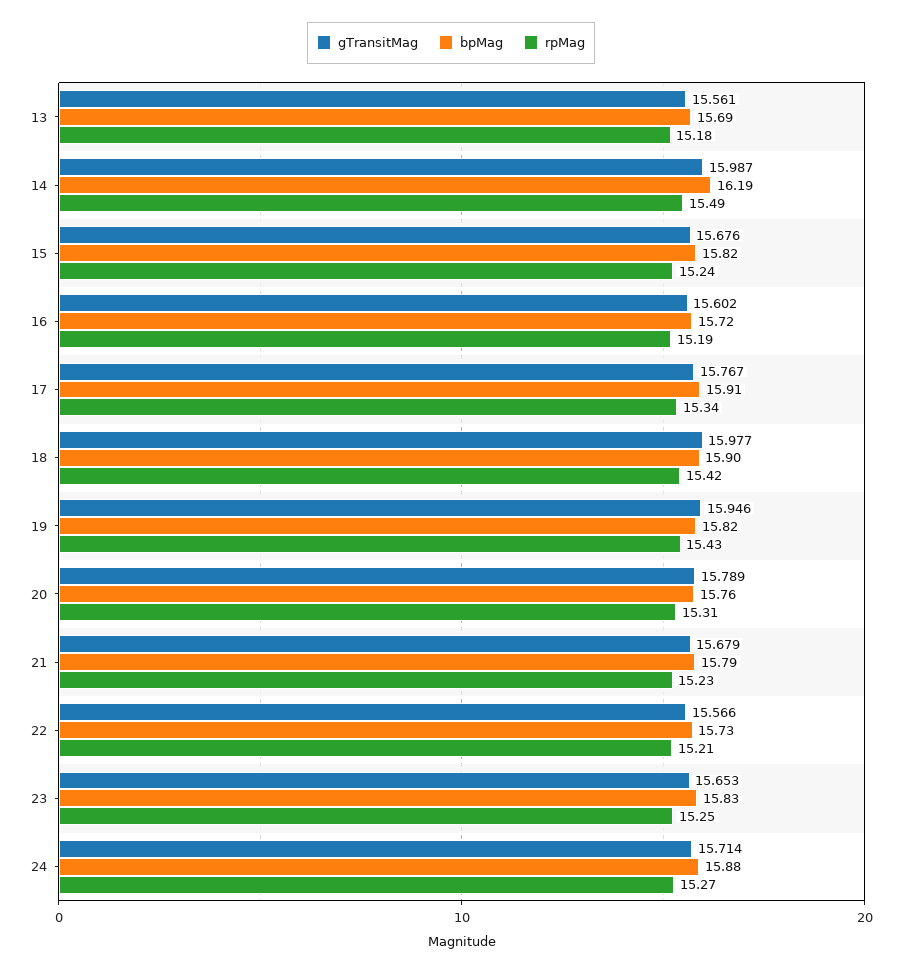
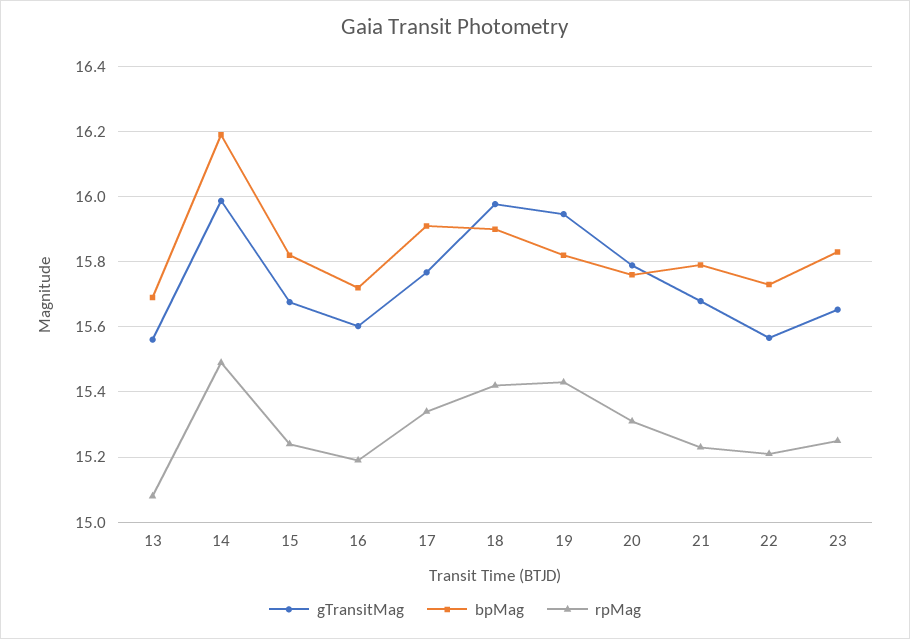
  {
    "gTransitMag": {
      "13": 15.561,
      "14": 15.987,
      "15": 15.676,
      "16": 15.602,
      "17": 15.767,
      "18": 15.977,
      "19": 15.946,
      "20": 15.789,
      "21": 15.679,
      "22": 15.566,
-     "23": 15.653,
+     "23": 15.653
-     "24": 15.714
    },
    "bpMag": {
      "13": 15.69,
      "14": 16.19,
      "15": 15.82,
      "16": 15.72,
      "17": 15.91,
      "18": 15.9,
      "19": 15.82,
      "20": 15.76,
      "21": 15.79,
      "22": 15.73,
-     "23": 15.83,
+     "23": 15.83
-     "24": 15.88
    },
    "rpMag": {
-     "13": 15.18,
+     "13": 15.08,
      "14": 15.49,
      "15": 15.24,
      "16": 15.19,
      "17": 15.34,
      "18": 15.42,
      "19": 15.43,
      "20": 15.31,
      "21": 15.23,
      "22": 15.21,
-     "23": 15.25,
+     "23": 15.25
-     "24": 15.27
    }
  }

